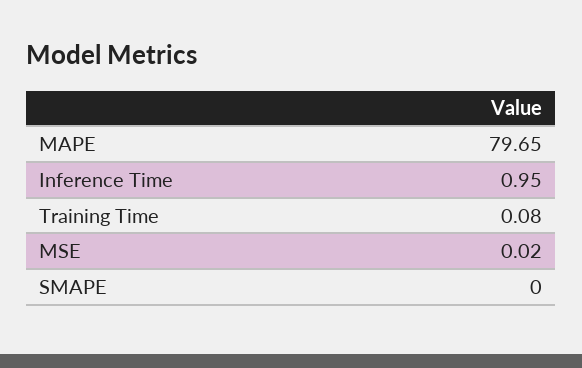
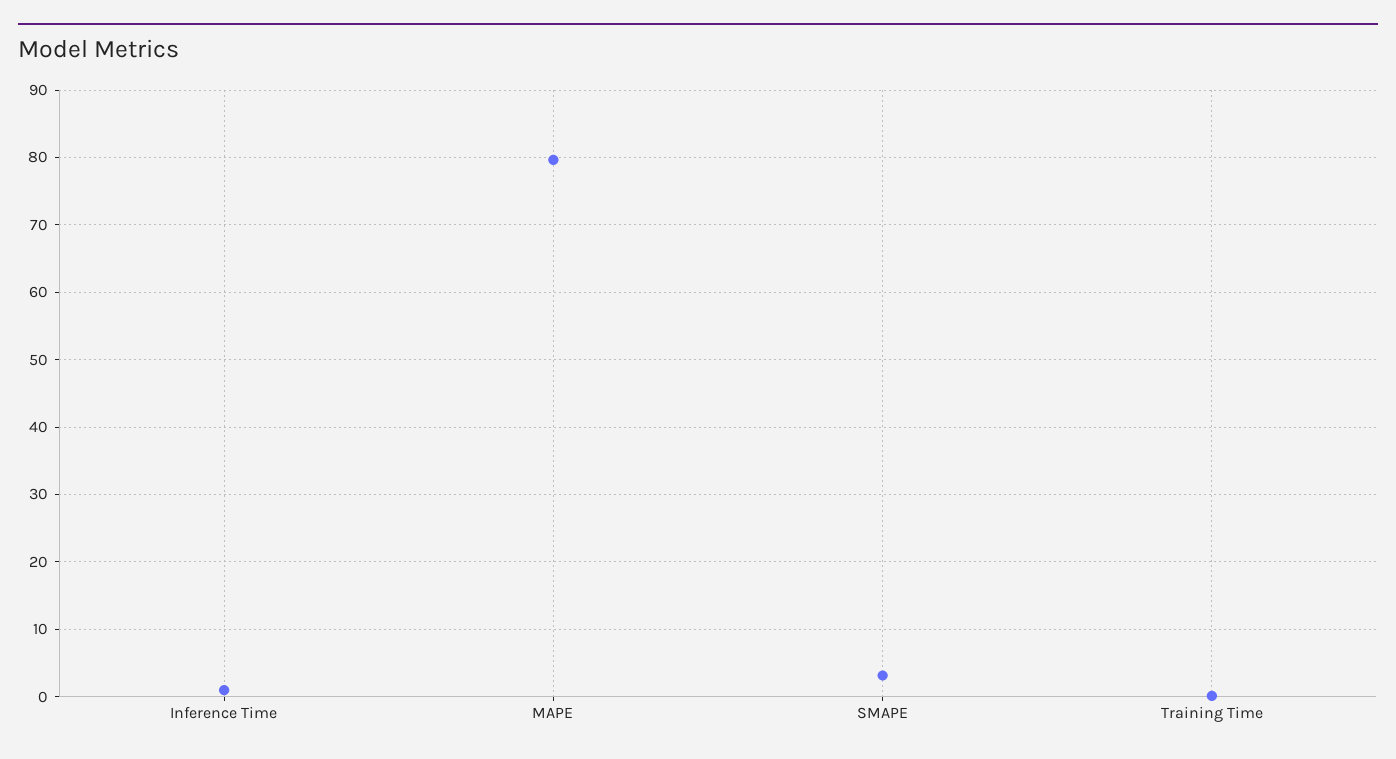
  {
    "MAPE": 79.65,
    "Inference Time": 0.95,
    "Training Time": 0.08,
-   "MSE": 0.02,
-   "SMAPE": 0
+   "SMAPE": 3
  }

